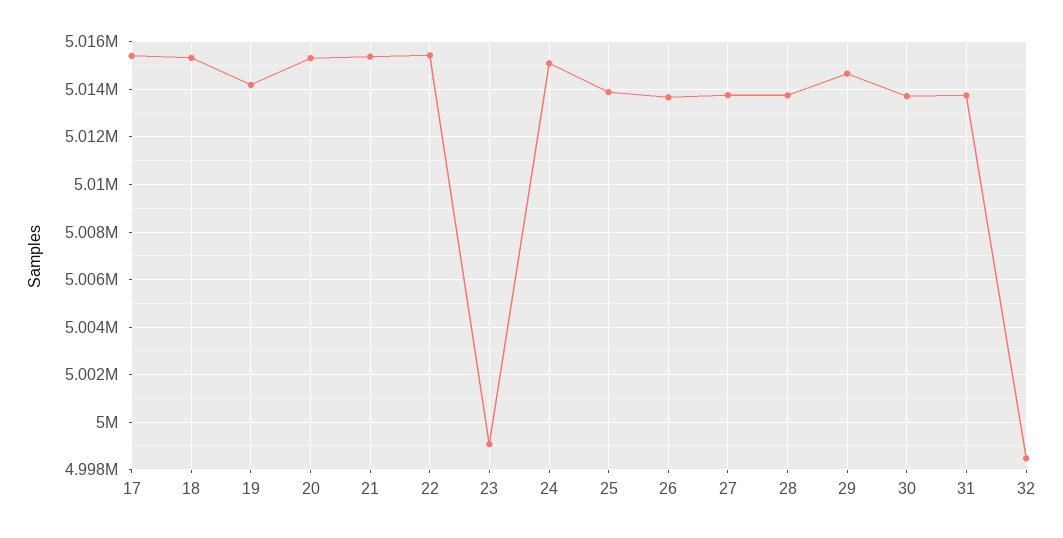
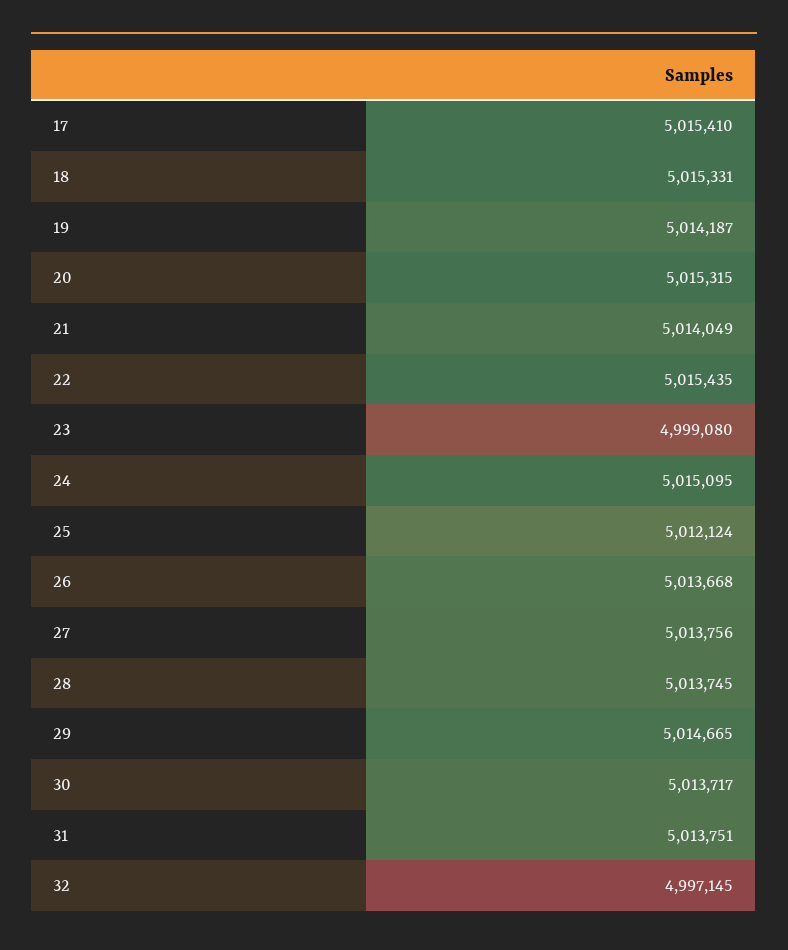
  {
    "17": 5015410,
    "18": 5015331,
    "19": 5014187,
    "20": 5015315,
-   "21": 5015500,
+   "21": 5014049,
    "22": 5015435,
    "23": 4999080,
    "24": 5015095,
-   "25": 5014000,
+   "25": 5012124,
    "26": 5013668,
    "27": 5013756,
    "28": 5013745,
    "29": 5014665,
    "30": 5013717,
    "31": 5013751,
-   "32": 4998500
+   "32": 4997145
  }

